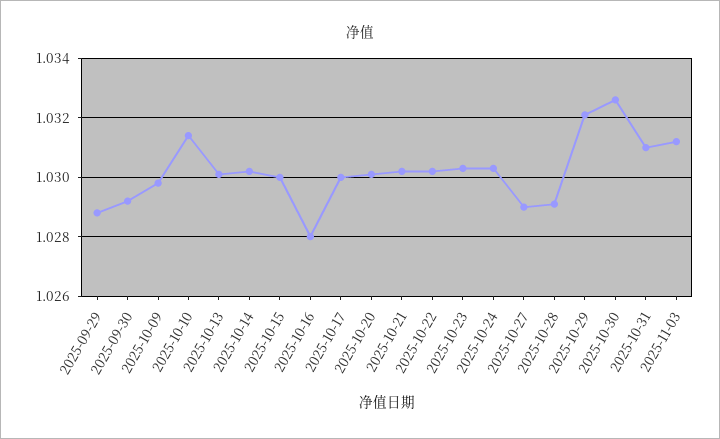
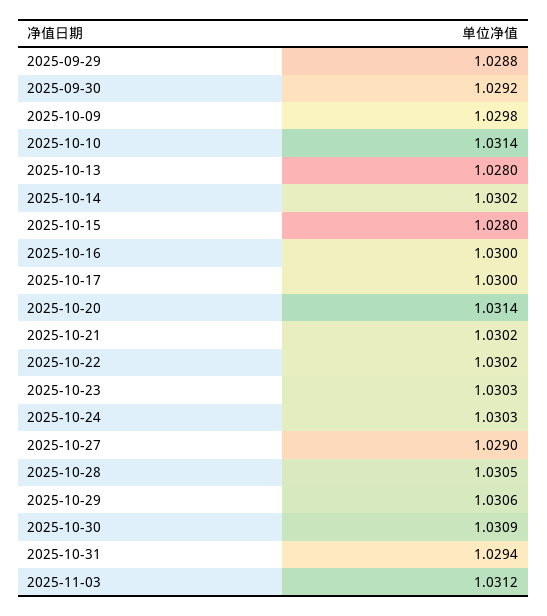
  {
    "2025-09-29": 1.0288,
    "2025-09-30": 1.0292,
    "2025-10-09": 1.0298,
    "2025-10-10": 1.0314,
-   "2025-10-13": 1.03,
+   "2025-10-13": 1.028,
    "2025-10-14": 1.0302,
-   "2025-10-15": 1.03,
+   "2025-10-15": 1.028,
-   "2025-10-16": 1.028,
+   "2025-10-16": 1.03,
    "2025-10-17": 1.03,
-   "2025-10-20": 1.03,
+   "2025-10-20": 1.0314,
    "2025-10-21": 1.0302,
    "2025-10-22": 1.0302,
    "2025-10-23": 1.0303,
    "2025-10-24": 1.0303,
    "2025-10-27": 1.029,
-   "2025-10-28": 1.029,
+   "2025-10-28": 1.0305,
-   "2025-10-29": 1.032,
+   "2025-10-29": 1.0306,
-   "2025-10-30": 1.0325,
+   "2025-10-30": 1.0309,
-   "2025-10-31": 1.031,
+   "2025-10-31": 1.0294,
    "2025-11-03": 1.0312
  }

